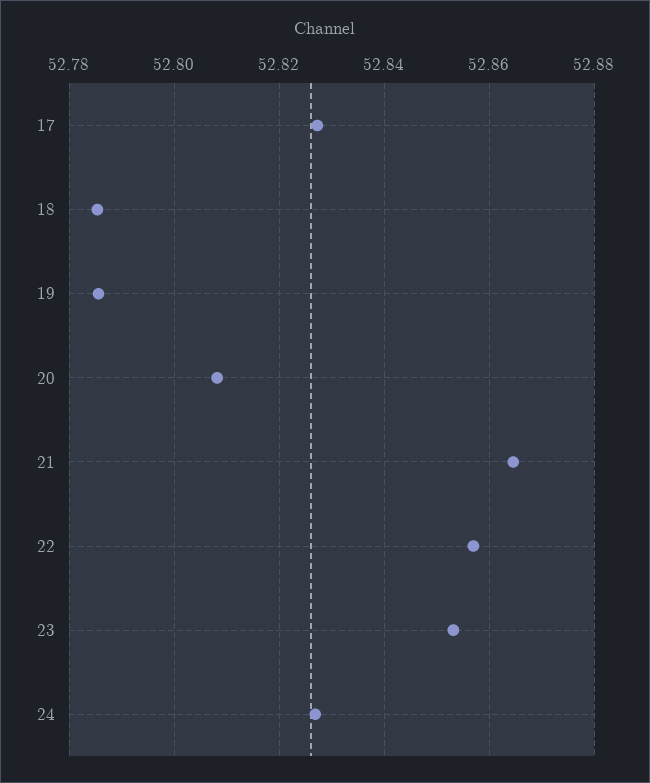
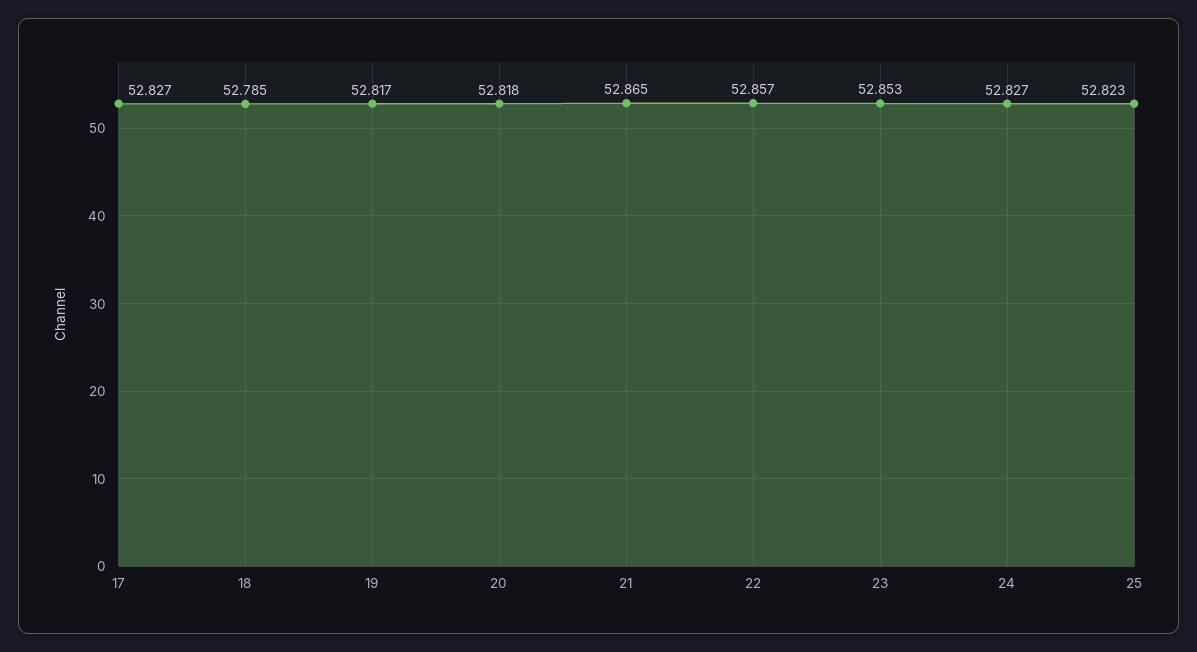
  {
    "17": 52.827,
    "18": 52.785,
-   "19": 52.786,
+   "19": 52.817,
-   "20": 52.808,
+   "20": 52.818,
    "21": 52.865,
    "22": 52.857,
    "23": 52.853,
-   "24": 52.827
+   "24": 52.827,
+   "25": 52.823
  }

